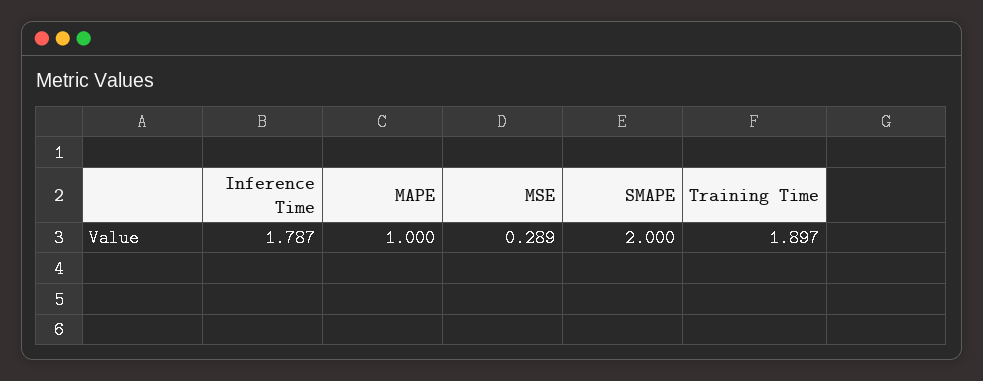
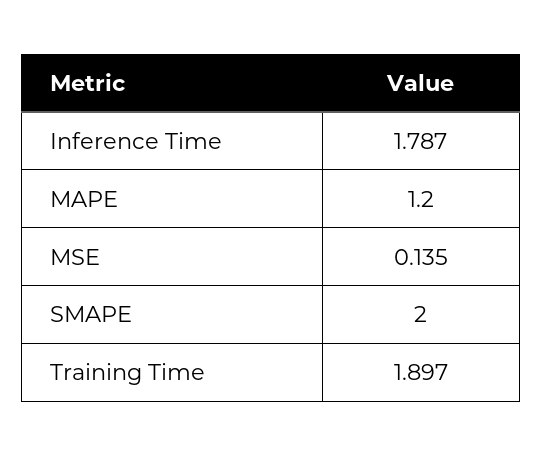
  {
    "Inference Time": 1.787,
-   "MAPE": 1,
+   "MAPE": 1.2,
-   "MSE": 0.289,
+   "MSE": 0.135,
    "SMAPE": 2,
    "Training Time": 1.897
  }

